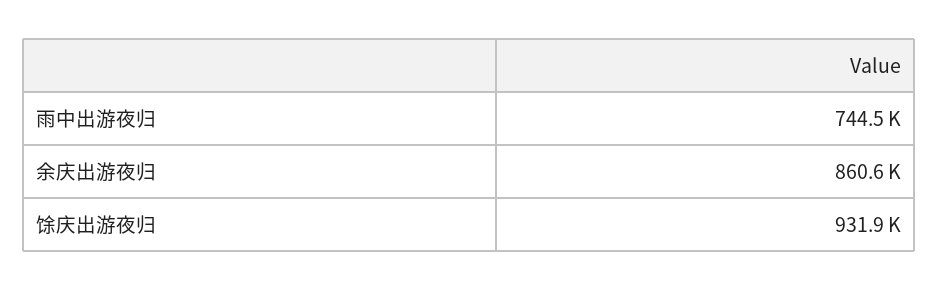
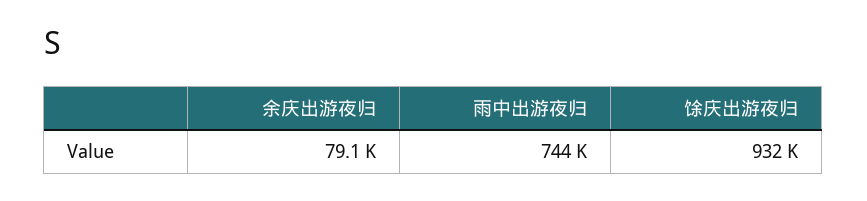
  {
    "雨中出游夜归": 744500,
-   "余庆出游夜归": 860600,
+   "余庆出游夜归": 79100,
    "馀庆出游夜归": 931900
  }

